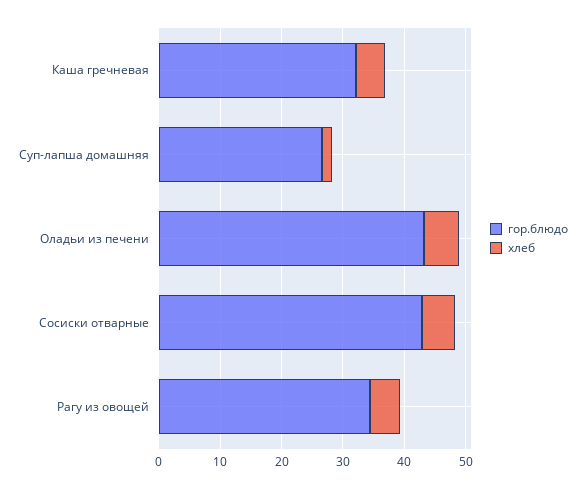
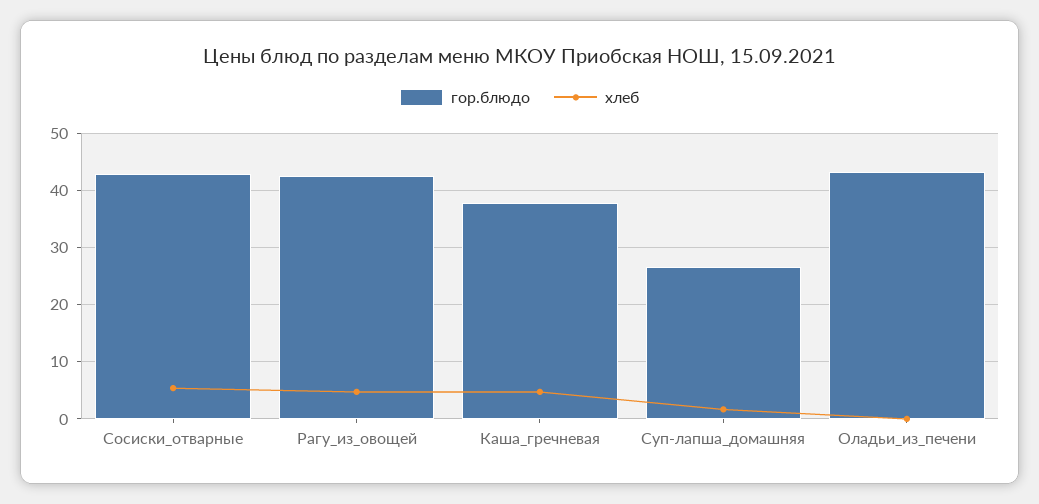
  {
    "гор.блюдо": {
-     "Каша гречневая": 32,
+     "Каша гречневая": 38,
      "Суп-лапша домашняя": 26,
      "Оладьи из печени": 44,
      "Сосиски отварные": 42,
-     "Рагу из овощей": 34
+     "Рагу из овощей": 42
    },
    "хлеб": {
      "Каша гречневая": 4,
      "Суп-лапша домашняя": 2,
-     "Оладьи из печени": 6,
+     "Оладьи из печени": 0,
      "Сосиски отварные": 6,
      "Рагу из овощей": 4
    }
  }

